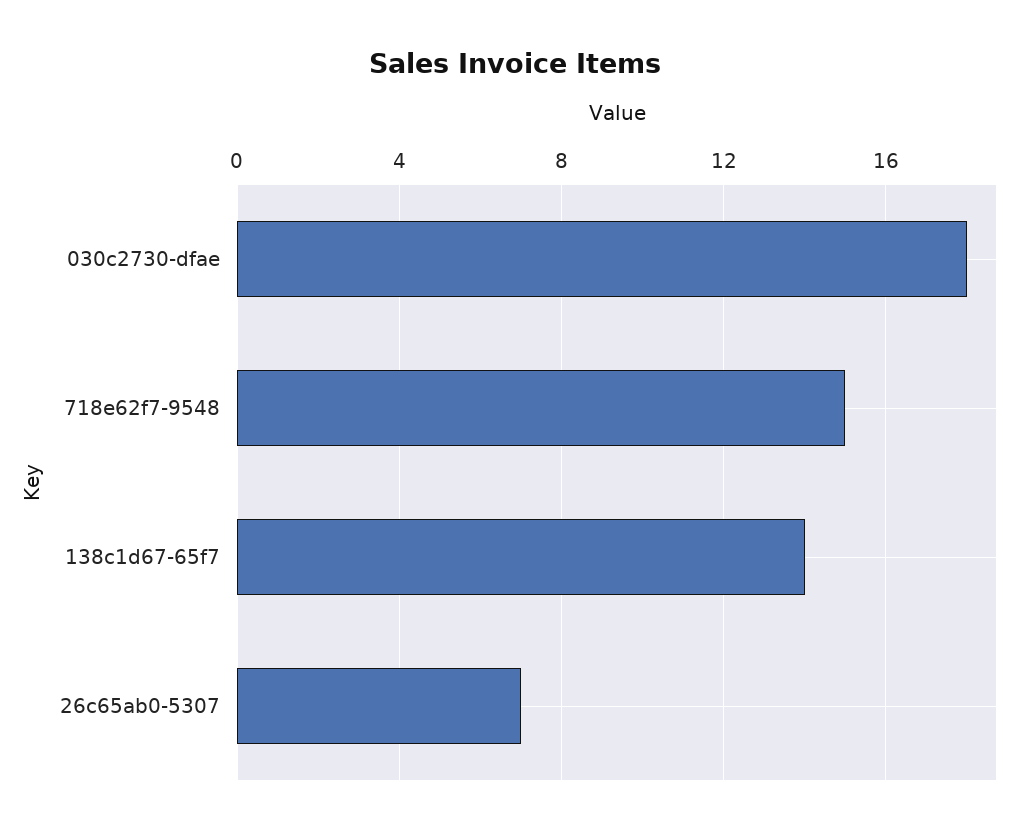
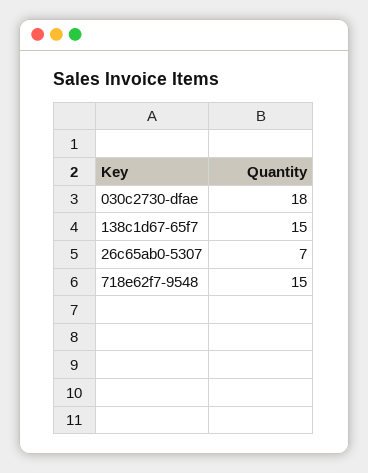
  {
    "030c2730-dfae": 18,
    "718e62f7-9548": 15,
-   "138c1d67-65f7": 14,
+   "138c1d67-65f7": 15,
    "26c65ab0-5307": 7
  }

